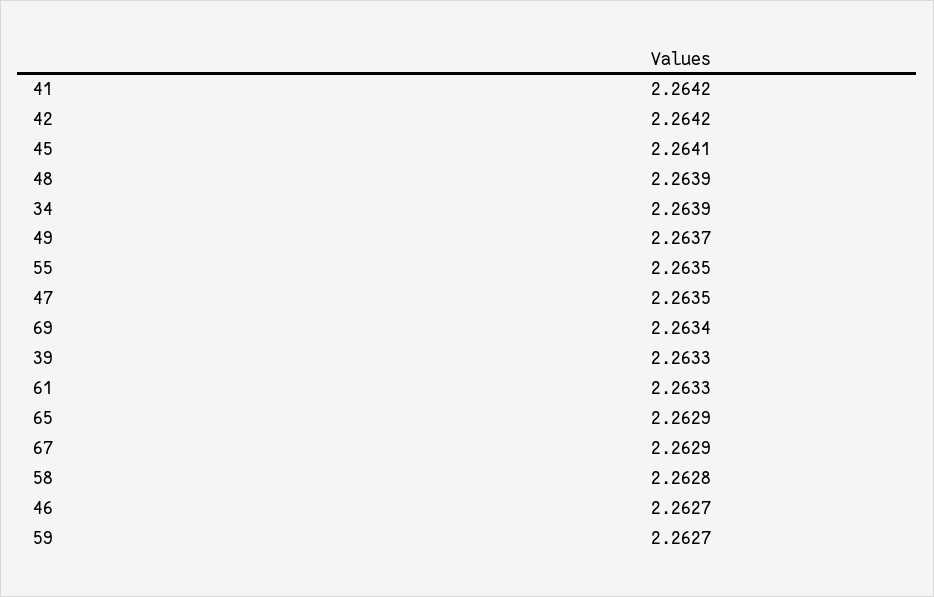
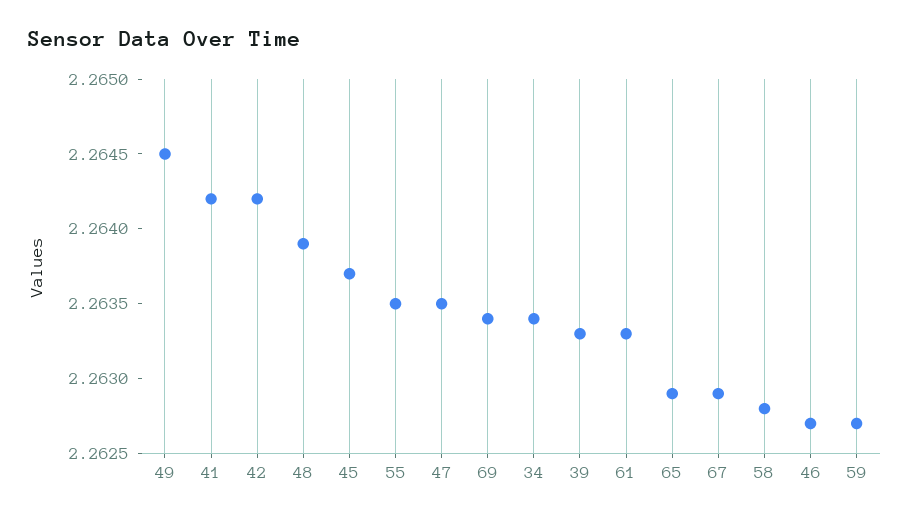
  {
    "41": 2.2642,
    "42": 2.2642,
-   "45": 2.2641,
+   "45": 2.2637,
    "48": 2.2639,
-   "34": 2.2639,
+   "34": 2.2634,
-   "49": 2.2637,
+   "49": 2.2645,
    "55": 2.2635,
    "47": 2.2635,
    "69": 2.2634,
    "39": 2.2633,
    "61": 2.2633,
    "65": 2.2629,
    "67": 2.2629,
    "58": 2.2628,
    "46": 2.2627,
    "59": 2.2627
  }

